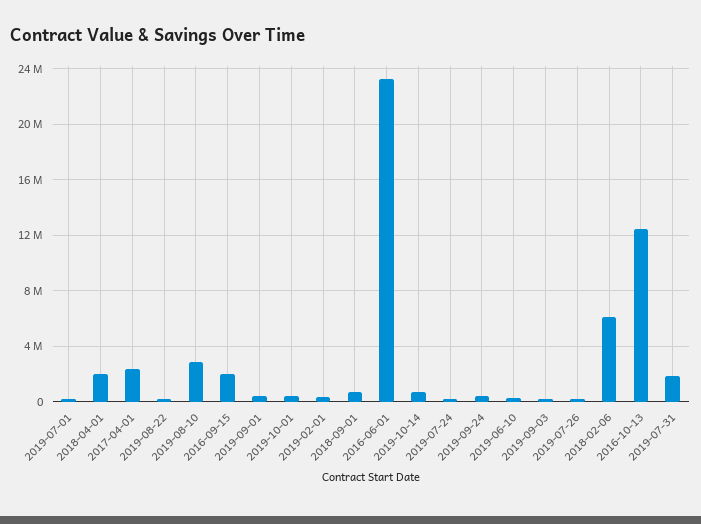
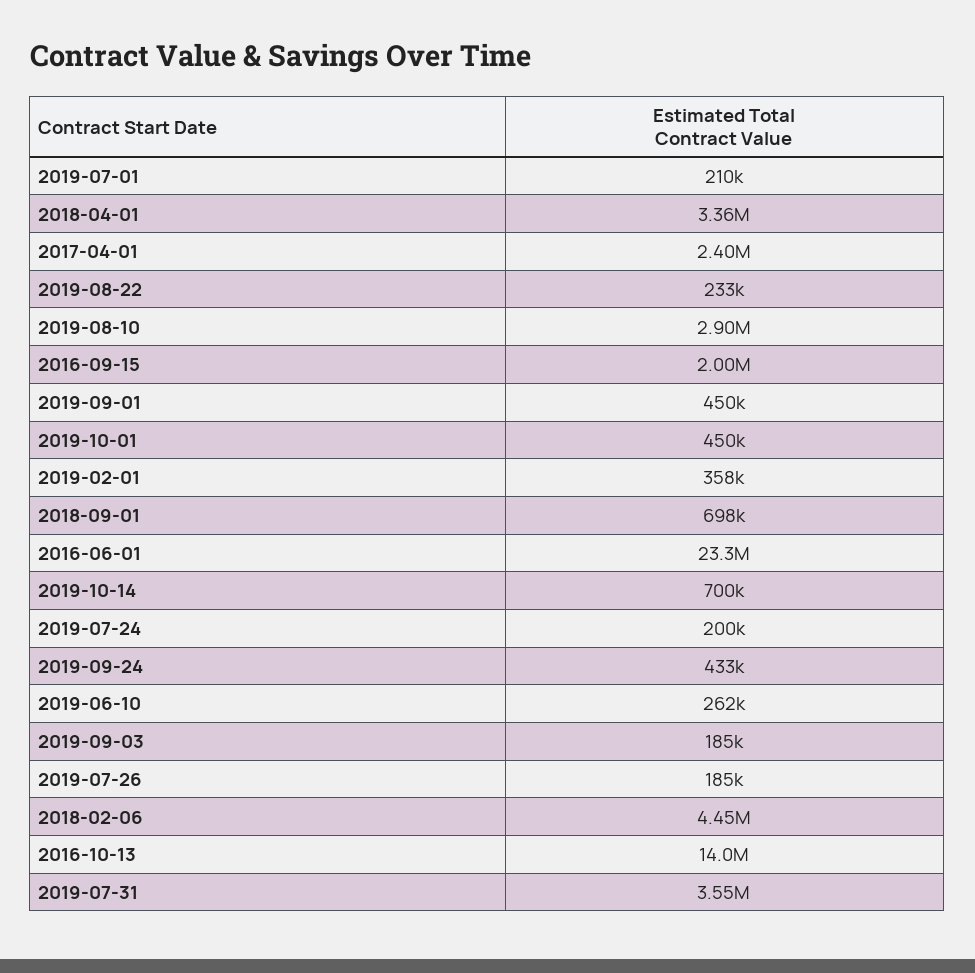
  {
    "2019-07-01": 210000,
-   "2018-04-01": 2000000,
+   "2018-04-01": 3360000,
    "2017-04-01": 2400000,
    "2019-08-22": 233000,
    "2019-08-10": 2900000,
    "2016-09-15": 2000000,
    "2019-09-01": 450000,
    "2019-10-01": 450000,
    "2019-02-01": 358000,
    "2018-09-01": 698000,
    "2016-06-01": 23300000,
    "2019-10-14": 700000,
    "2019-07-24": 200000,
    "2019-09-24": 433000,
    "2019-06-10": 262000,
    "2019-09-03": 185000,
    "2019-07-26": 185000,
-   "2018-02-06": 6000000,
+   "2018-02-06": 4450000,
-   "2016-10-13": 12500000,
+   "2016-10-13": 14000000,
-   "2019-07-31": 2000000
+   "2019-07-31": 3550000
  }

